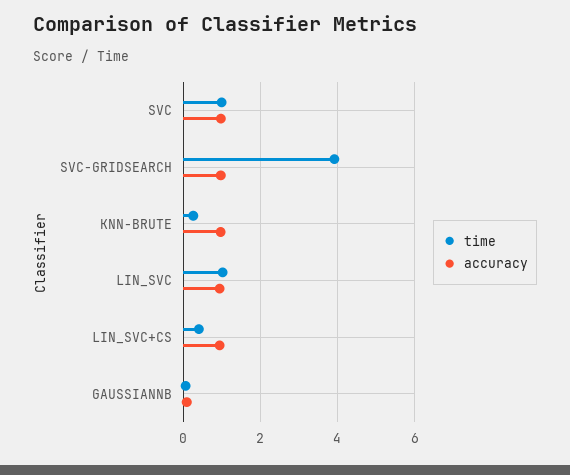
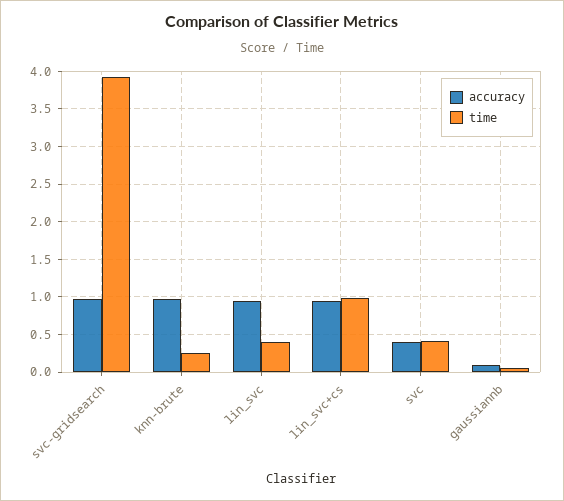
  {
    "time": {
-     "SVC": 1,
+     "SVC": 0.4,
      "SVC-GRIDSEARCH": 3.9,
      "KNN-BRUTE": 0.3,
-     "LIN_SVC": 1,
+     "LIN_SVC": 0.4,
-     "LIN_SVC+CS": 0.4,
+     "LIN_SVC+CS": 1,
      "GAUSSIANNB": 0.1
    },
    "accuracy": {
-     "SVC": 1,
+     "SVC": 0.4,
      "SVC-GRIDSEARCH": 1,
      "KNN-BRUTE": 1,
      "LIN_SVC": 0.9,
      "LIN_SVC+CS": 0.9,
      "GAUSSIANNB": 0.1
    }
  }

